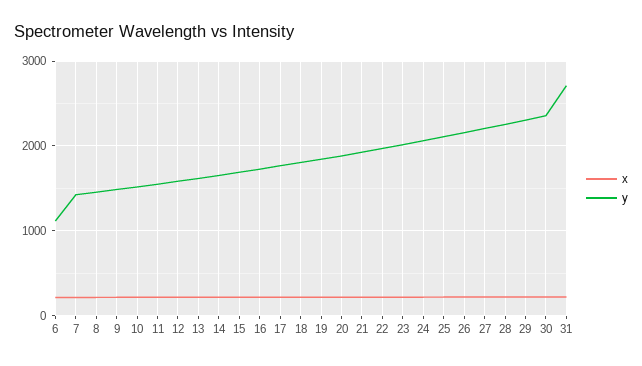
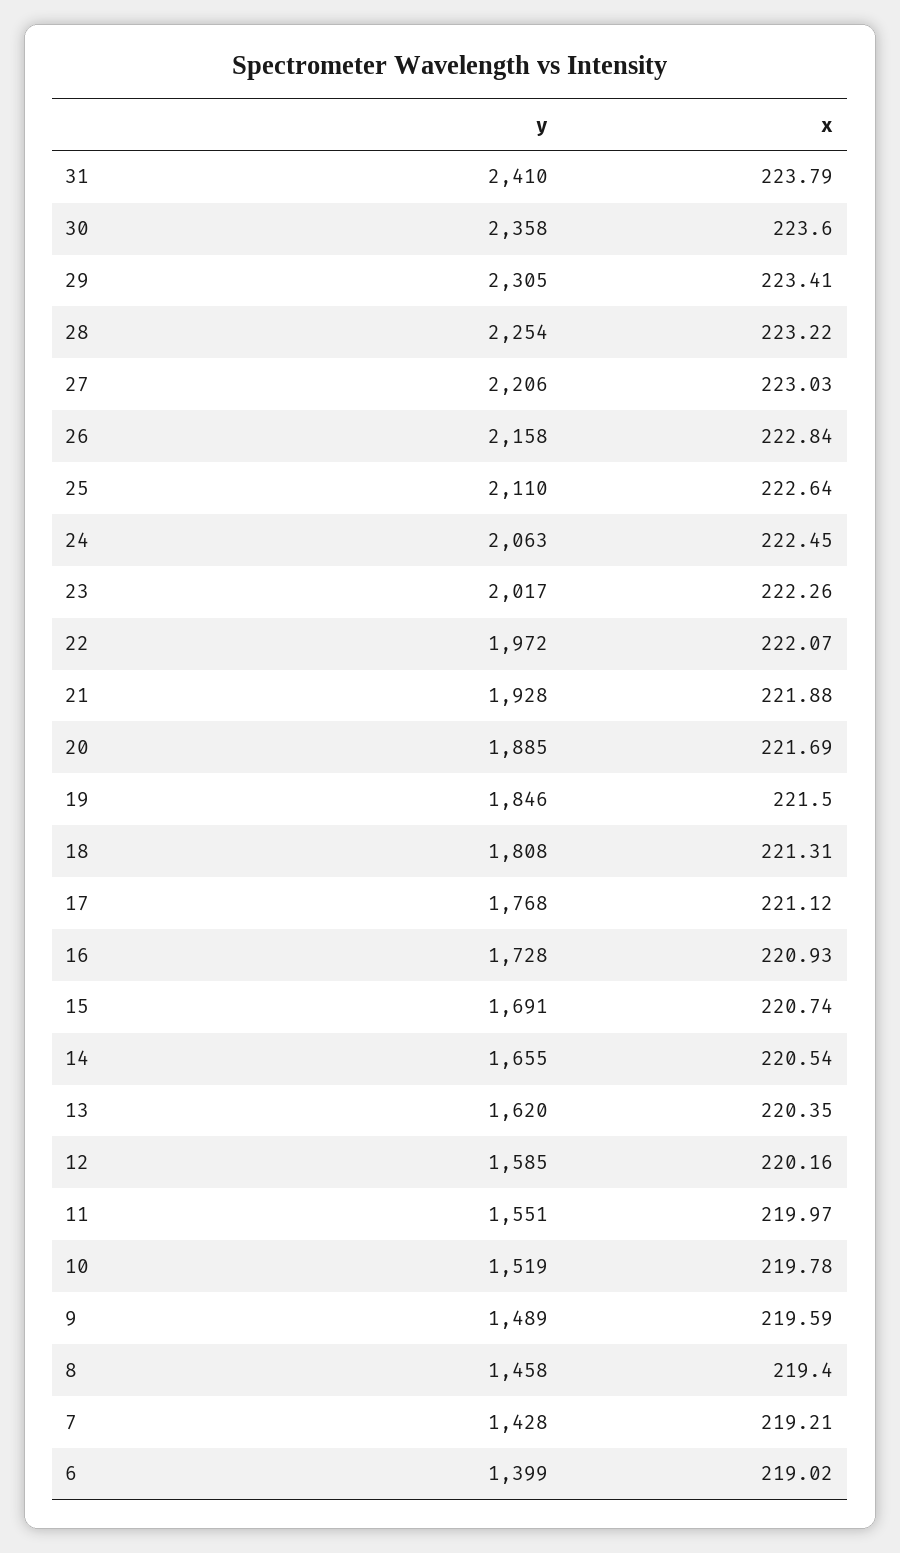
  {
    "x": {
      "6": 219.02,
      "7": 219.21,
      "8": 219.4,
      "9": 219.59,
      "10": 219.78,
      "11": 219.97,
      "12": 220.16,
      "13": 220.35,
      "14": 220.54,
      "15": 220.74,
      "16": 220.93,
      "17": 221.12,
      "18": 221.31,
      "19": 221.5,
      "20": 221.69,
      "21": 221.88,
      "22": 222.07,
      "23": 222.26,
      "24": 222.45,
      "25": 222.64,
      "26": 222.84,
      "27": 223.03,
      "28": 223.22,
      "29": 223.41,
      "30": 223.6,
      "31": 223.79
    },
    "y": {
-     "6": 1100,
+     "6": 1399,
      "7": 1428,
      "8": 1458,
      "9": 1489,
      "10": 1519,
      "11": 1551,
      "12": 1585,
      "13": 1620,
      "14": 1655,
      "15": 1691,
      "16": 1728,
      "17": 1768,
      "18": 1808,
      "19": 1846,
      "20": 1885,
      "21": 1928,
      "22": 1972,
      "23": 2017,
      "24": 2063,
      "25": 2110,
      "26": 2158,
      "27": 2206,
      "28": 2254,
      "29": 2305,
      "30": 2358,
-     "31": 2700
+     "31": 2410
    }
  }

